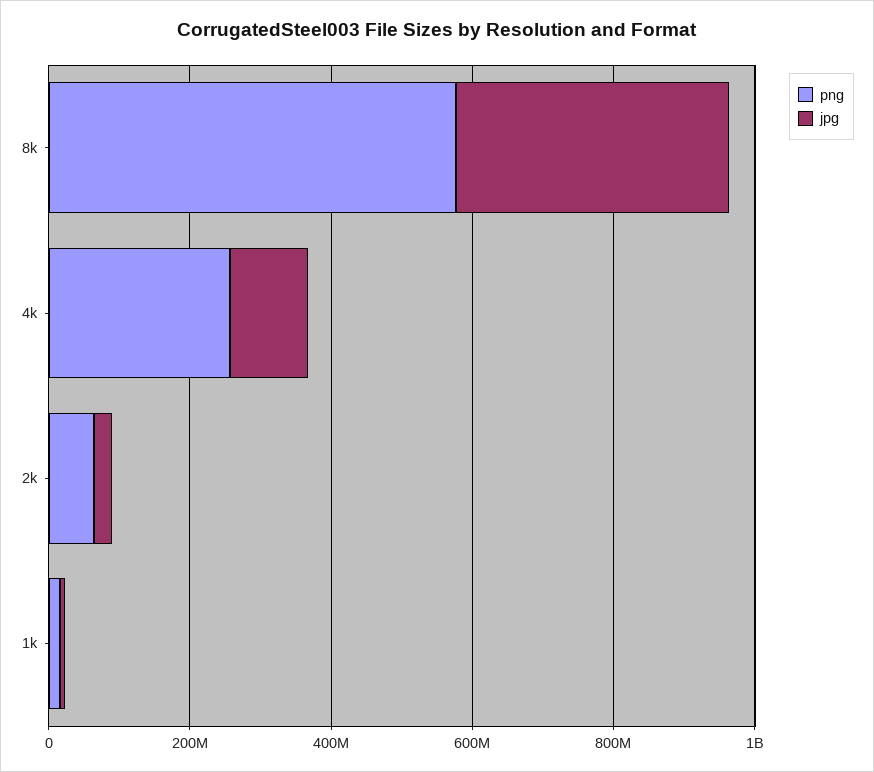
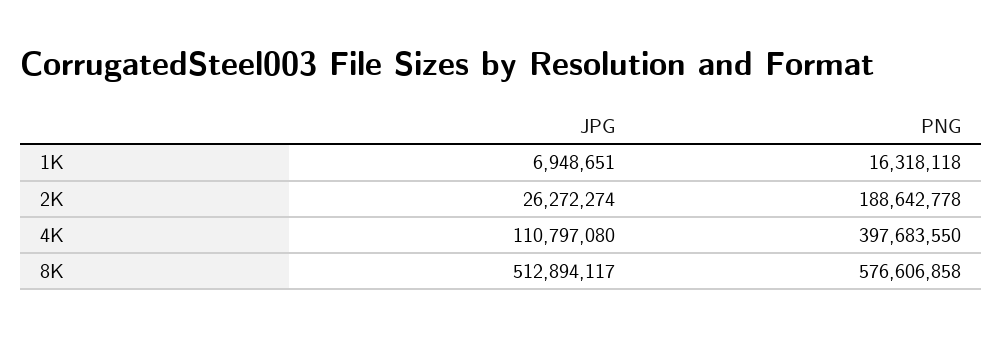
  {
    "png": {
      "8k": 576606858,
-     "4k": 250000000,
+     "4k": 397683550,
-     "2k": 50000000,
+     "2k": 188642778,
      "1k": 16318118
    },
    "jpg": {
-     "8k": 400000000,
+     "8k": 512894117,
      "4k": 110797080,
      "2k": 26272274,
      "1k": 6948651
    }
  }

